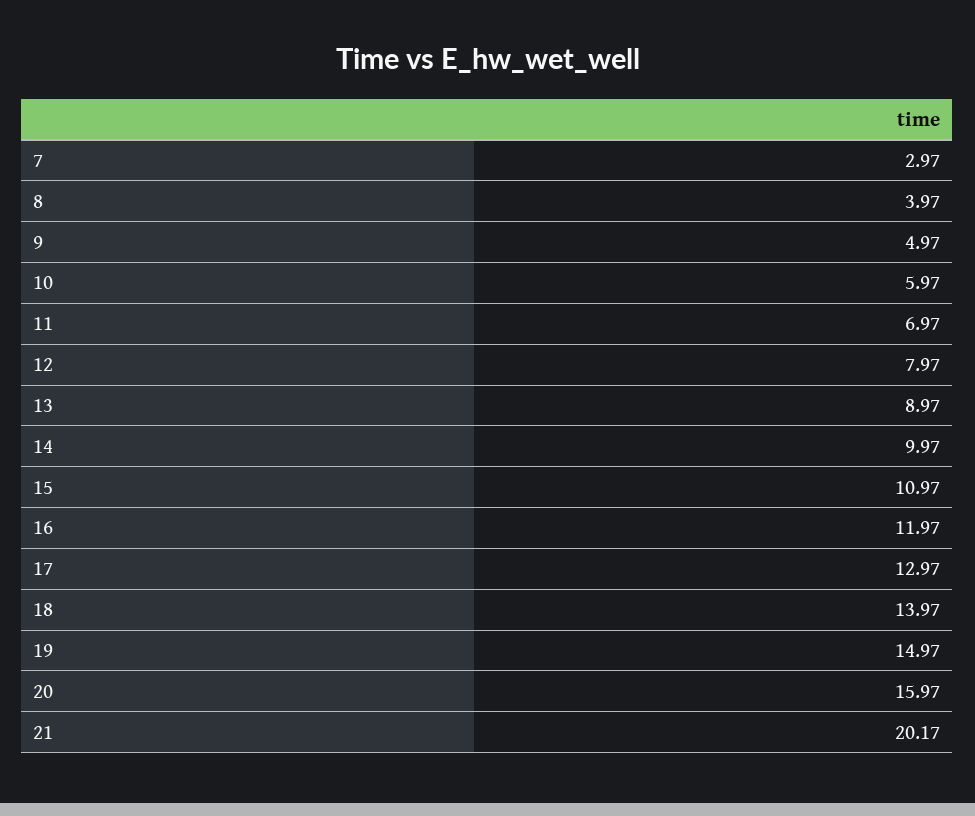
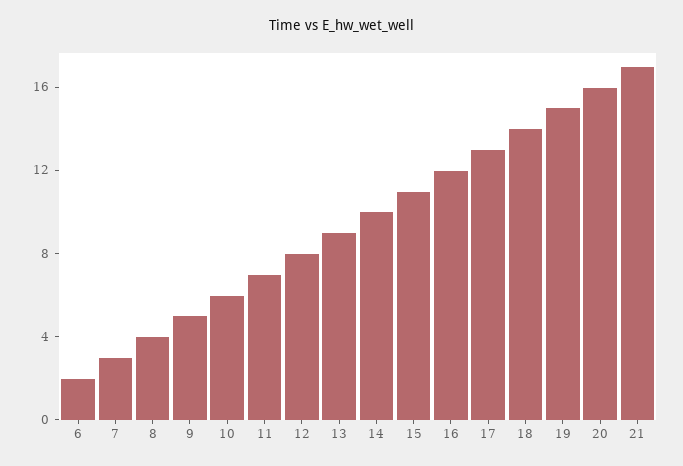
  {
    "7": 2.97,
    "8": 3.97,
    "9": 4.97,
    "10": 5.97,
    "11": 6.97,
    "12": 7.97,
    "13": 8.97,
    "14": 9.97,
    "15": 10.97,
    "16": 11.97,
    "17": 12.97,
    "18": 13.97,
    "19": 14.97,
    "20": 15.97,
-   "21": 20.17
+   "21": 17,
+   "6": 2
  }

